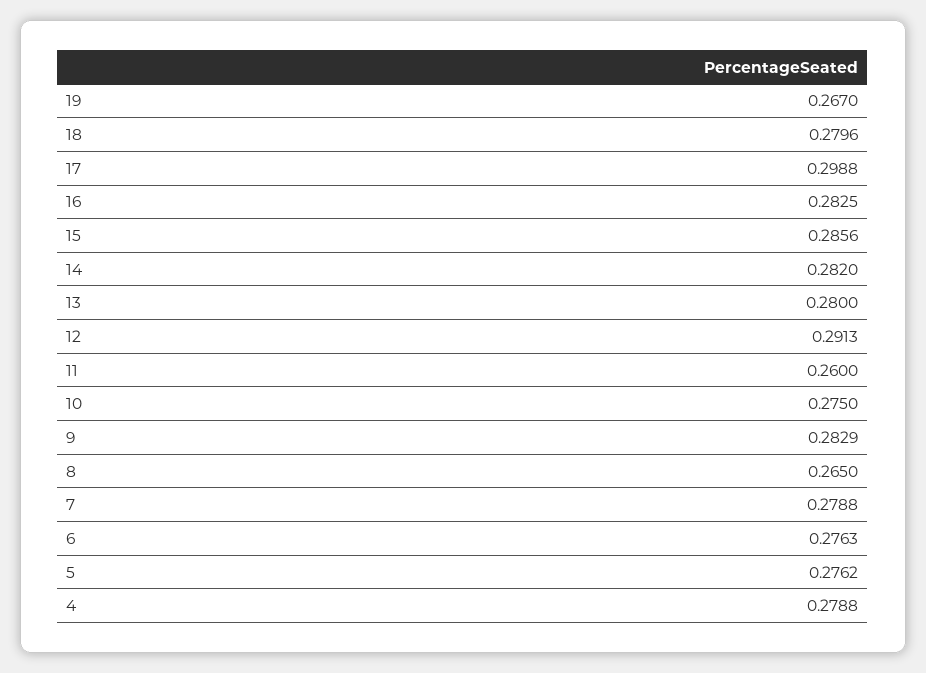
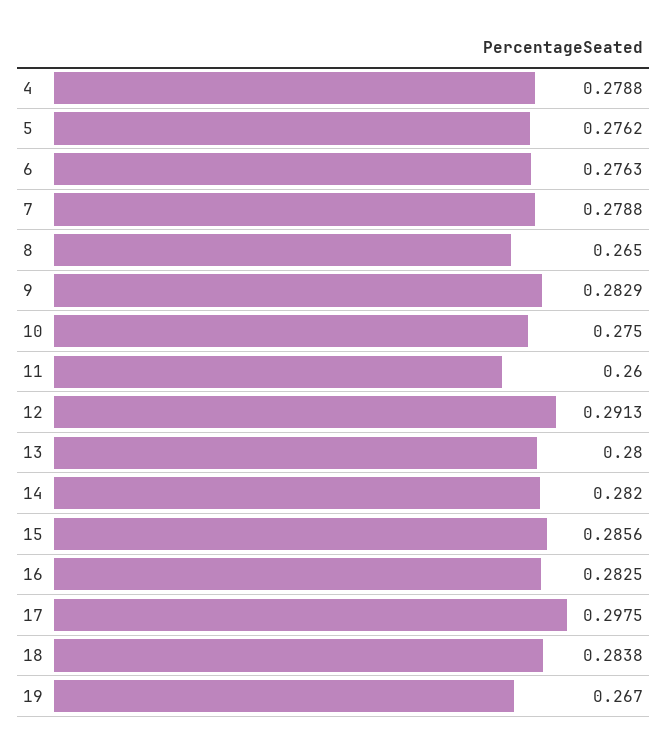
  {
    "19": 0.267,
-   "18": 0.2796,
+   "18": 0.2838,
-   "17": 0.2988,
+   "17": 0.2975,
    "16": 0.2825,
    "15": 0.2856,
    "14": 0.282,
    "13": 0.28,
    "12": 0.2913,
    "11": 0.26,
    "10": 0.275,
    "9": 0.2829,
    "8": 0.265,
    "7": 0.2788,
    "6": 0.2763,
    "5": 0.2762,
    "4": 0.2788
  }

